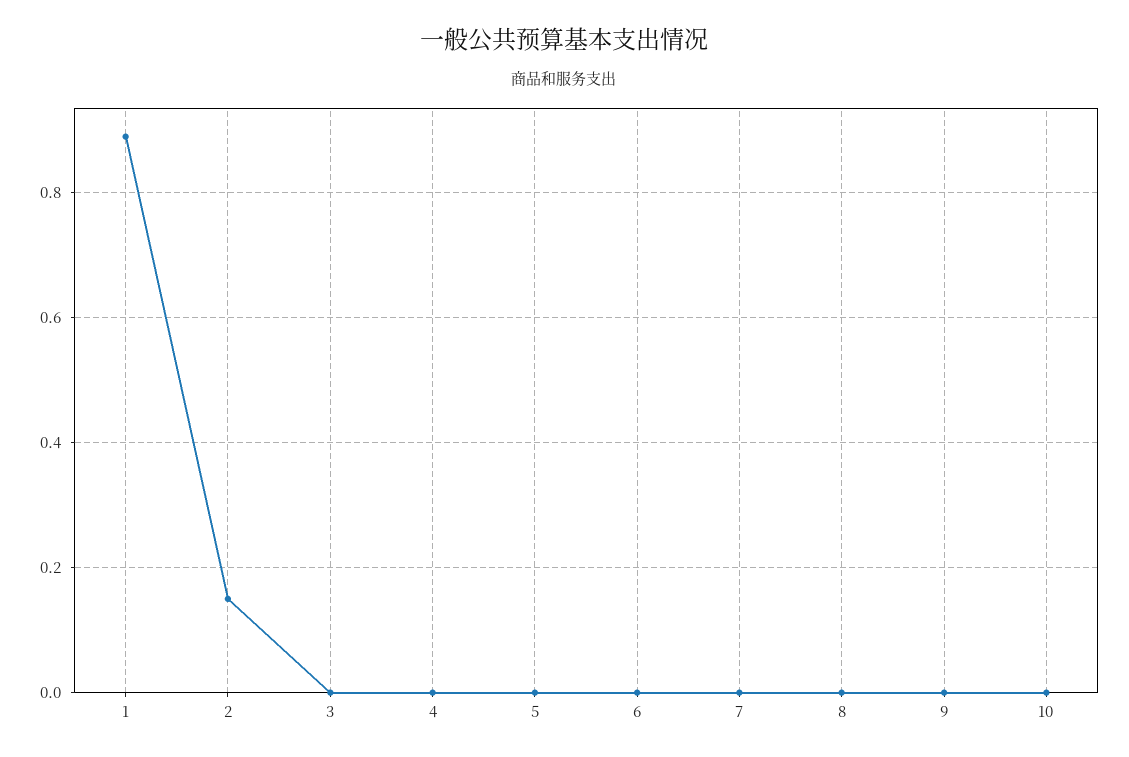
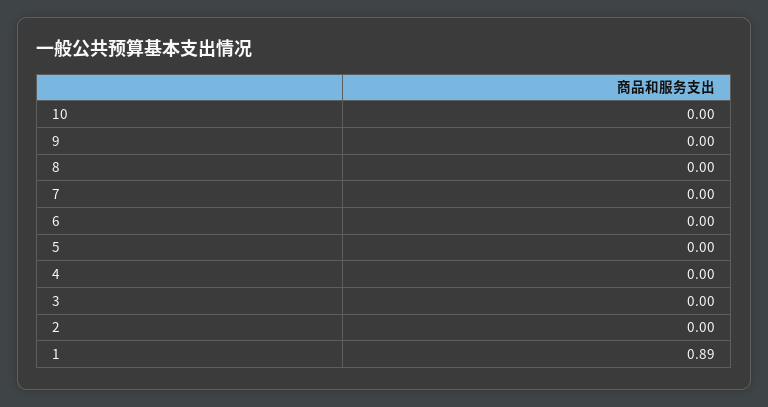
  {
    "1": 0.89,
-   "2": 0.15,
+   "2": 0,
    "3": 0,
    "4": 0,
    "5": 0,
    "6": 0,
    "7": 0,
    "8": 0,
    "9": 0,
    "10": 0
  }

